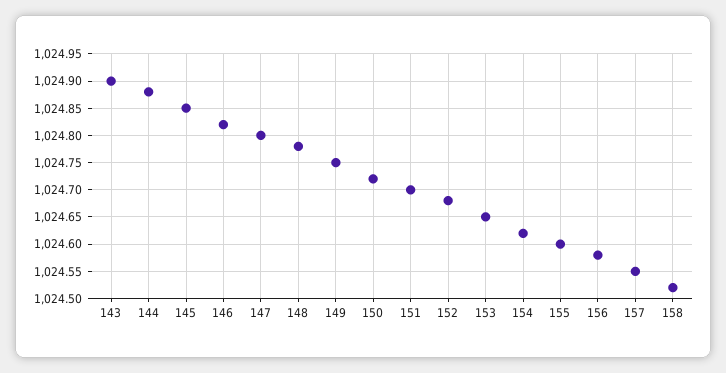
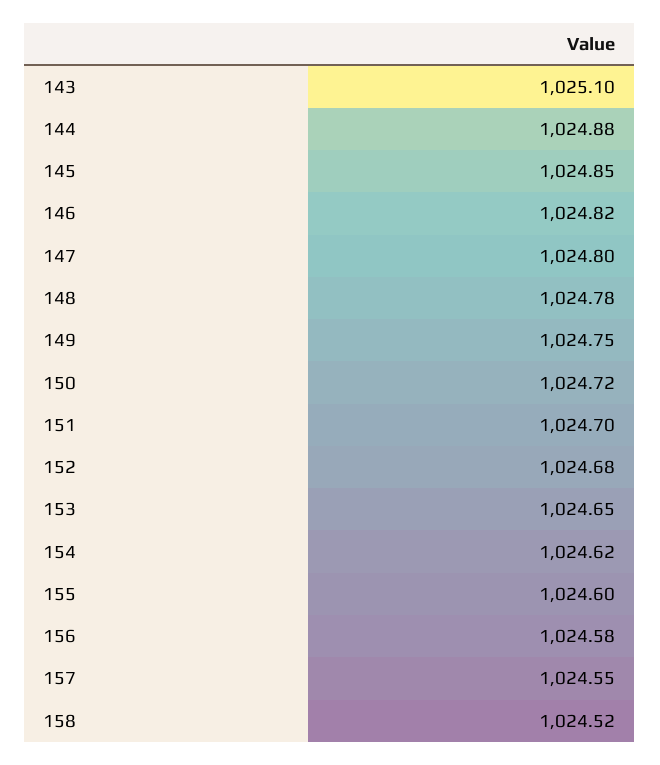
  {
-   "143": 1024.9,
+   "143": 1025.1,
    "144": 1024.88,
    "145": 1024.85,
    "146": 1024.82,
    "147": 1024.8,
    "148": 1024.78,
    "149": 1024.75,
    "150": 1024.72,
    "151": 1024.7,
    "152": 1024.68,
    "153": 1024.65,
    "154": 1024.62,
    "155": 1024.6,
    "156": 1024.58,
    "157": 1024.55,
    "158": 1024.52
  }

